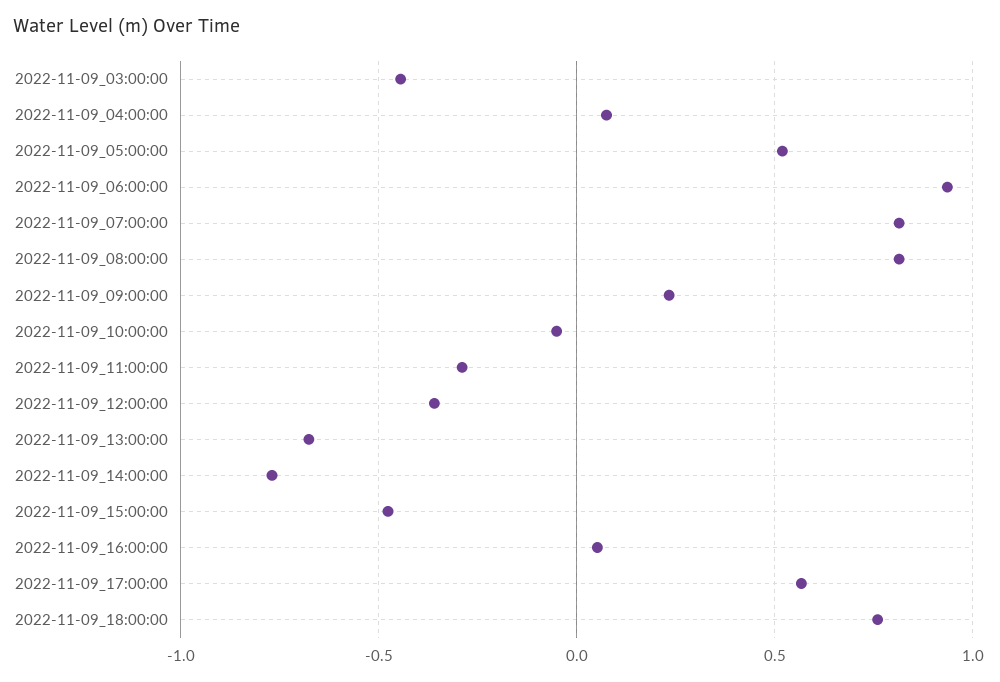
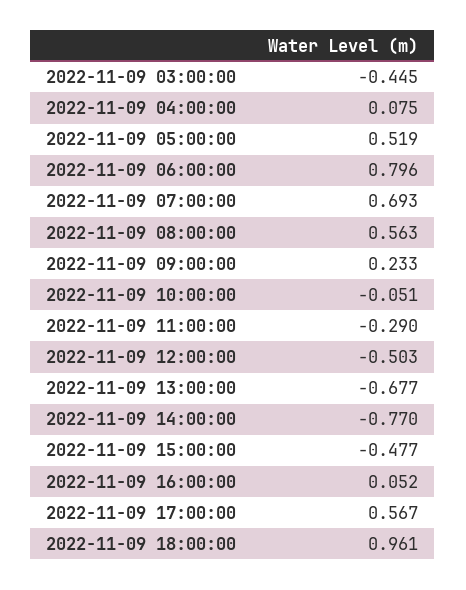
  {
    "2022-11-09_03:00:00": -0.445,
    "2022-11-09_04:00:00": 0.075,
    "2022-11-09_05:00:00": 0.519,
-   "2022-11-09_06:00:00": 0.95,
+   "2022-11-09_06:00:00": 0.796,
-   "2022-11-09_07:00:00": 0.8,
+   "2022-11-09_07:00:00": 0.693,
-   "2022-11-09_08:00:00": 0.8,
+   "2022-11-09_08:00:00": 0.563,
    "2022-11-09_09:00:00": 0.233,
    "2022-11-09_10:00:00": -0.051,
    "2022-11-09_11:00:00": -0.29,
-   "2022-11-09_12:00:00": -0.35,
+   "2022-11-09_12:00:00": -0.503,
    "2022-11-09_13:00:00": -0.677,
    "2022-11-09_14:00:00": -0.77,
    "2022-11-09_15:00:00": -0.477,
    "2022-11-09_16:00:00": 0.052,
    "2022-11-09_17:00:00": 0.567,
-   "2022-11-09_18:00:00": 0.75
+   "2022-11-09_18:00:00": 0.961
  }

